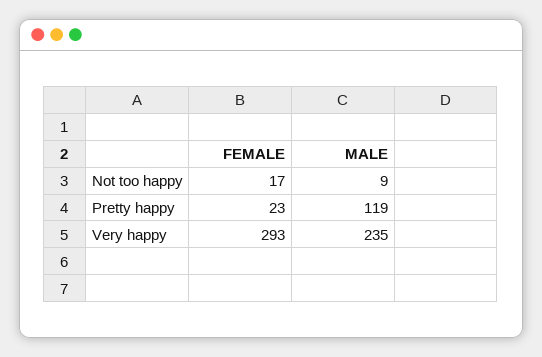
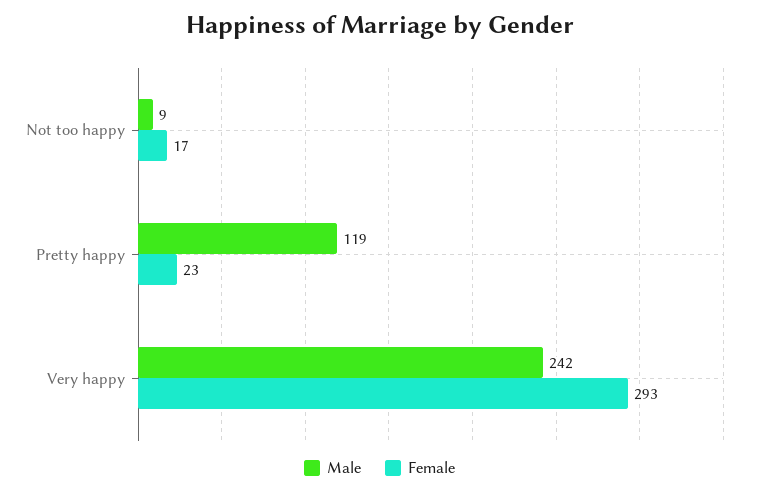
  {
    "FEMALE": {
      "Not too happy": 17,
      "Pretty happy": 23,
      "Very happy": 293
    },
    "MALE": {
      "Not too happy": 9,
      "Pretty happy": 119,
-     "Very happy": 235
+     "Very happy": 242
    }
  }

